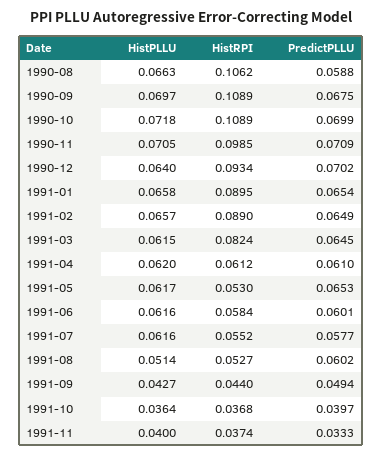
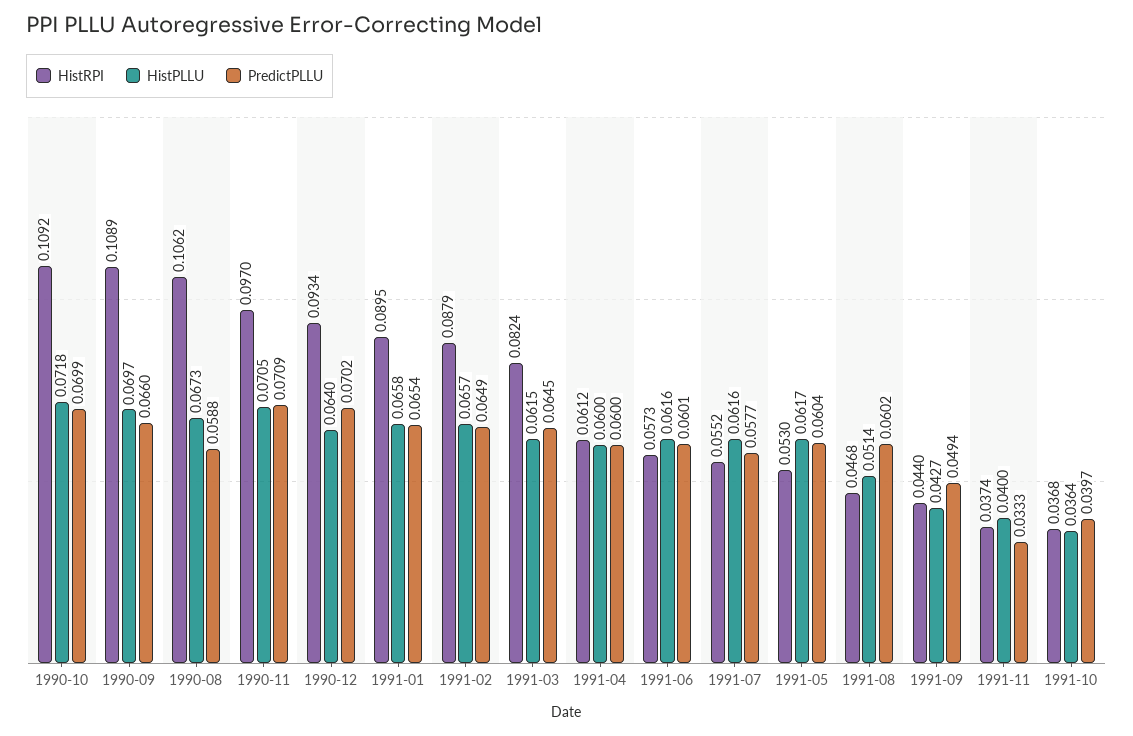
  {
    "HistPLLU": {
-     "1990-08": 0.0663,
+     "1990-08": 0.0673,
      "1990-09": 0.0697,
      "1990-10": 0.0718,
      "1990-11": 0.0705,
      "1990-12": 0.064,
      "1991-01": 0.0658,
      "1991-02": 0.0657,
      "1991-03": 0.0615,
-     "1991-04": 0.062,
+     "1991-04": 0.06,
      "1991-05": 0.0617,
      "1991-06": 0.0616,
      "1991-07": 0.0616,
      "1991-08": 0.0514,
      "1991-09": 0.0427,
      "1991-10": 0.0364,
      "1991-11": 0.04
    },
    "HistRPI": {
      "1990-08": 0.1062,
      "1990-09": 0.1089,
-     "1990-10": 0.1089,
+     "1990-10": 0.1092,
-     "1990-11": 0.0985,
+     "1990-11": 0.097,
      "1990-12": 0.0934,
      "1991-01": 0.0895,
-     "1991-02": 0.089,
+     "1991-02": 0.0879,
      "1991-03": 0.0824,
      "1991-04": 0.0612,
      "1991-05": 0.053,
-     "1991-06": 0.0584,
+     "1991-06": 0.0573,
      "1991-07": 0.0552,
-     "1991-08": 0.0527,
+     "1991-08": 0.0468,
      "1991-09": 0.044,
      "1991-10": 0.0368,
      "1991-11": 0.0374
    },
    "PredictPLLU": {
      "1990-08": 0.0588,
-     "1990-09": 0.0675,
+     "1990-09": 0.066,
      "1990-10": 0.0699,
      "1990-11": 0.0709,
      "1990-12": 0.0702,
      "1991-01": 0.0654,
      "1991-02": 0.0649,
      "1991-03": 0.0645,
-     "1991-04": 0.061,
+     "1991-04": 0.06,
-     "1991-05": 0.0653,
+     "1991-05": 0.0604,
      "1991-06": 0.0601,
      "1991-07": 0.0577,
      "1991-08": 0.0602,
      "1991-09": 0.0494,
      "1991-10": 0.0397,
      "1991-11": 0.0333
    }
  }

